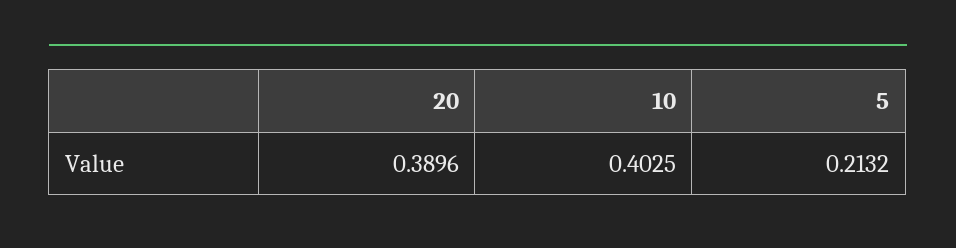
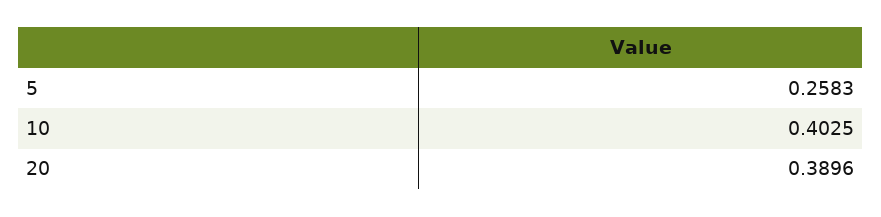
  {
    "20": 0.3896,
    "10": 0.4025,
-   "5": 0.2132
+   "5": 0.2583
  }

